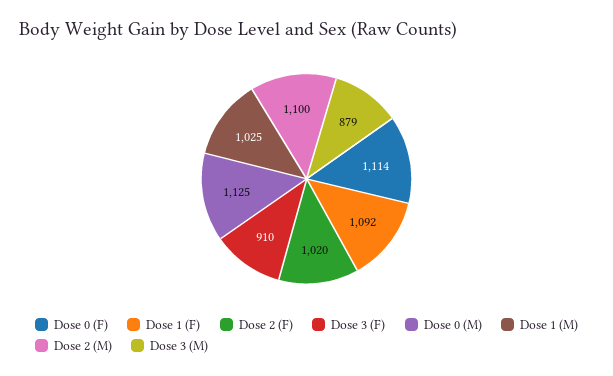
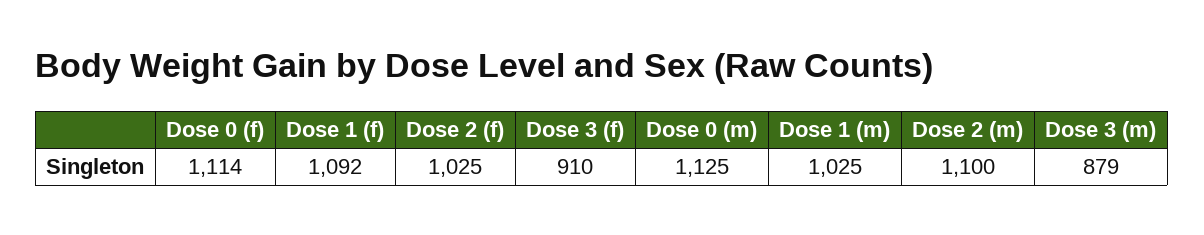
  {
    "Dose 0 (F)": 1114,
    "Dose 1 (F)": 1092,
-   "Dose 2 (F)": 1020,
+   "Dose 2 (F)": 1025,
    "Dose 3 (F)": 910,
    "Dose 0 (M)": 1125,
    "Dose 1 (M)": 1025,
    "Dose 2 (M)": 1100,
    "Dose 3 (M)": 879
  }

